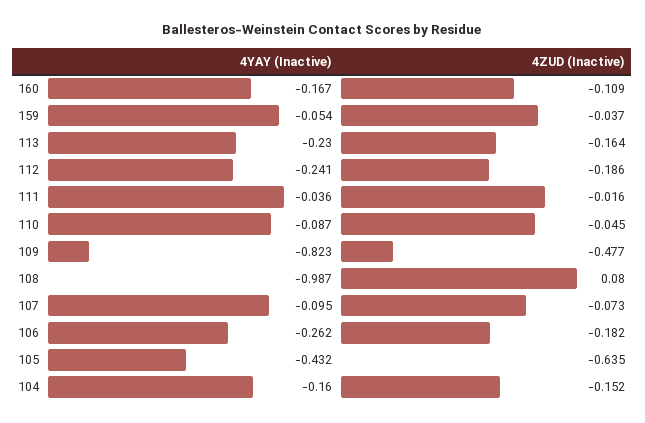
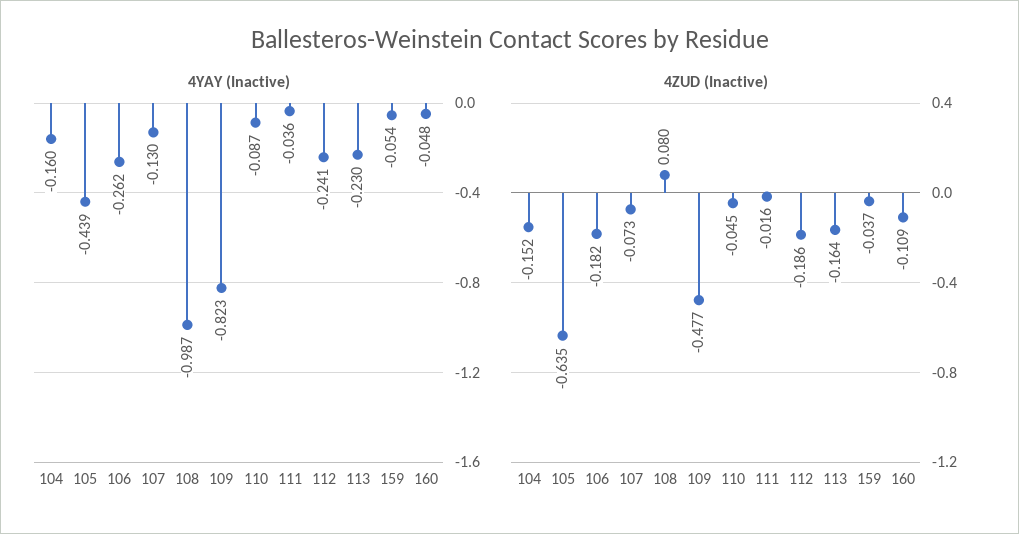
  {
    "4YAY (Inactive)": {
-     "160": -0.167,
+     "160": -0.048,
      "159": -0.054,
      "113": -0.23,
      "112": -0.241,
      "111": -0.036,
      "110": -0.087,
      "109": -0.823,
      "108": -0.987,
-     "107": -0.095,
+     "107": -0.13,
      "106": -0.262,
-     "105": -0.432,
+     "105": -0.439,
      "104": -0.16
    },
    "4ZUD (Inactive)": {
      "160": -0.109,
      "159": -0.037,
      "113": -0.164,
      "112": -0.186,
      "111": -0.016,
      "110": -0.045,
      "109": -0.477,
      "108": 0.08,
      "107": -0.073,
      "106": -0.182,
      "105": -0.635,
      "104": -0.152
    }
  }

